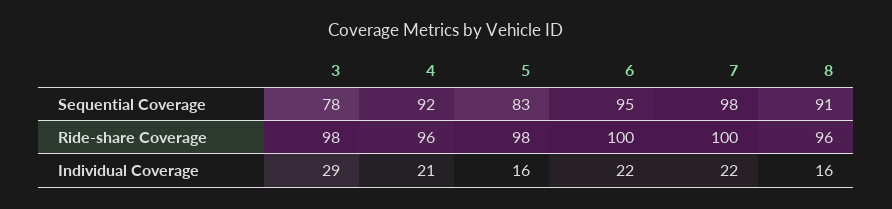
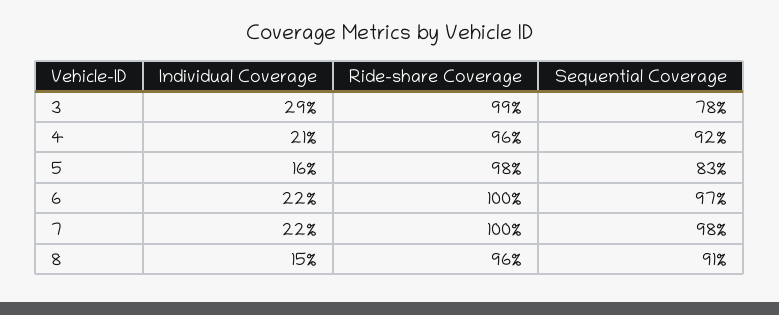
  {
    "3": {
      "Sequential Coverage": 78,
-     "Ride-share Coverage": 98,
+     "Ride-share Coverage": 99,
      "Individual Coverage": 29
    },
    "4": {
      "Sequential Coverage": 92,
      "Ride-share Coverage": 96,
      "Individual Coverage": 21
    },
    "5": {
      "Sequential Coverage": 83,
      "Ride-share Coverage": 98,
      "Individual Coverage": 16
    },
    "6": {
-     "Sequential Coverage": 95,
+     "Sequential Coverage": 97,
      "Ride-share Coverage": 100,
      "Individual Coverage": 22
    },
    "7": {
      "Sequential Coverage": 98,
      "Ride-share Coverage": 100,
      "Individual Coverage": 22
    },
    "8": {
      "Sequential Coverage": 91,
      "Ride-share Coverage": 96,
-     "Individual Coverage": 16
+     "Individual Coverage": 15
    }
  }

